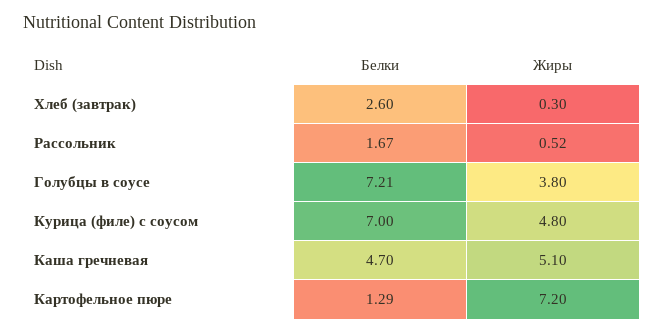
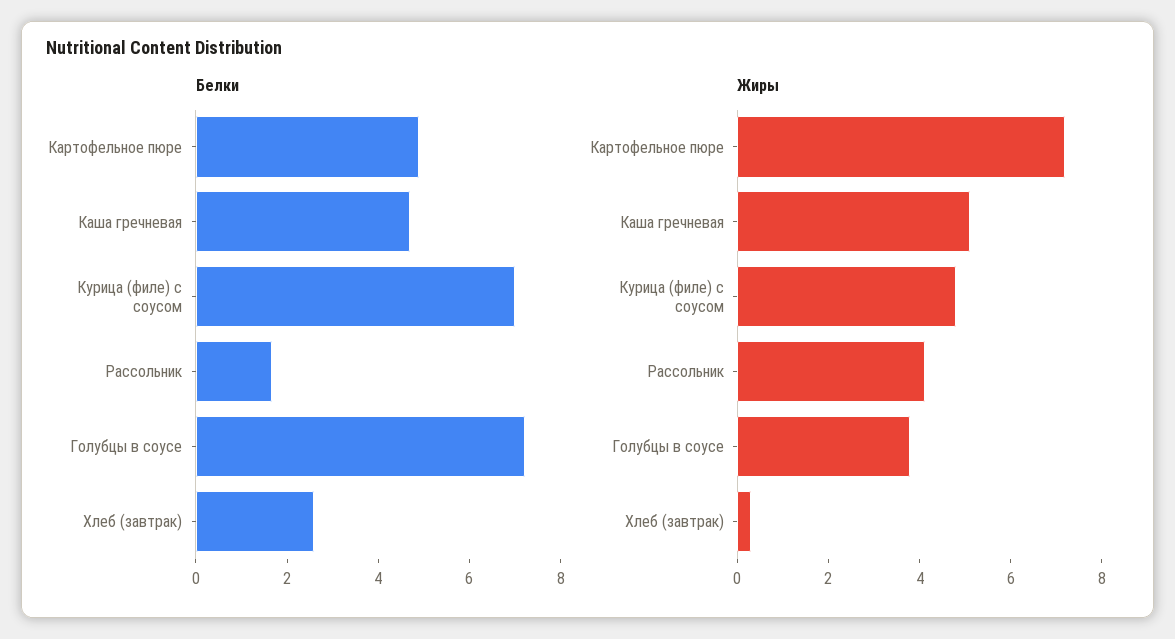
  {
    "Белки": {
      "Хлеб (завтрак)": 2.6,
      "Рассольник": 1.67,
      "Голубцы в соусе": 7.21,
      "Курица (филе) с соусом": 7,
      "Каша гречневая": 4.7,
-     "Картофельное пюре": 1.29
+     "Картофельное пюре": 5
    },
    "Жиры": {
      "Хлеб (завтрак)": 0.3,
-     "Рассольник": 0.52,
+     "Рассольник": 4,
      "Голубцы в соусе": 3.8,
      "Курица (филе) с соусом": 4.8,
      "Каша гречневая": 5.1,
      "Картофельное пюре": 7.2
    }
  }

